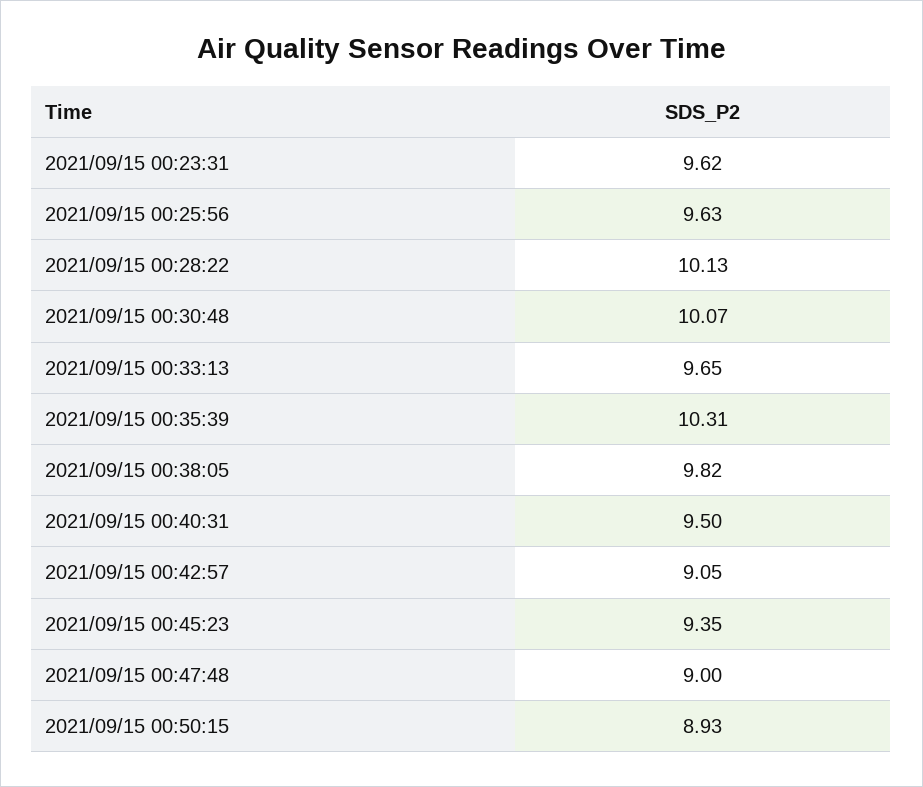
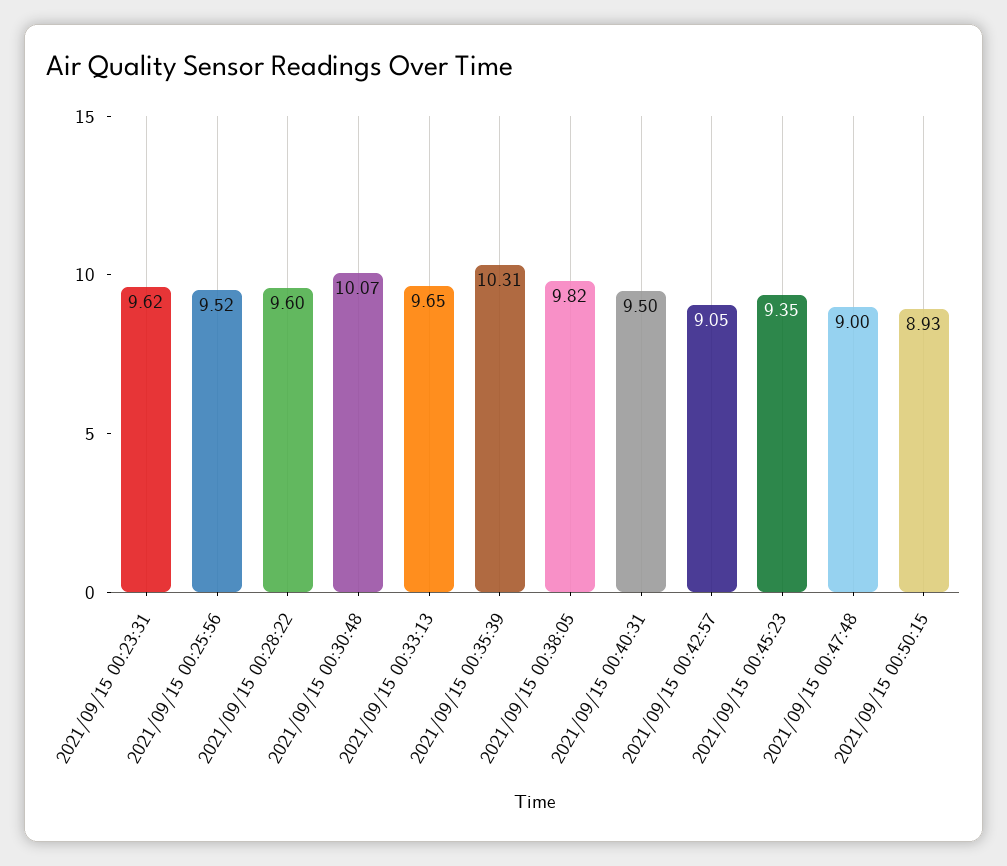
  {
    "2021/09/15 00:23:31": 9.62,
-   "2021/09/15 00:25:56": 9.63,
+   "2021/09/15 00:25:56": 9.52,
-   "2021/09/15 00:28:22": 10.13,
+   "2021/09/15 00:28:22": 9.6,
    "2021/09/15 00:30:48": 10.07,
    "2021/09/15 00:33:13": 9.65,
    "2021/09/15 00:35:39": 10.31,
    "2021/09/15 00:38:05": 9.82,
    "2021/09/15 00:40:31": 9.5,
    "2021/09/15 00:42:57": 9.05,
    "2021/09/15 00:45:23": 9.35,
    "2021/09/15 00:47:48": 9,
    "2021/09/15 00:50:15": 8.93
  }

